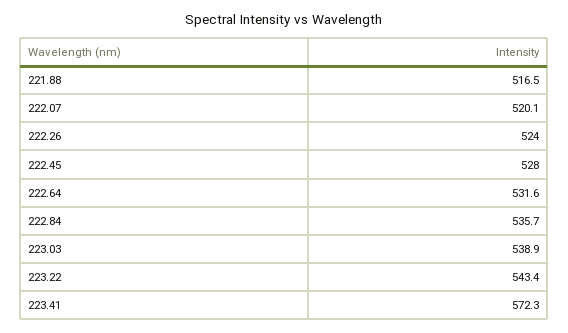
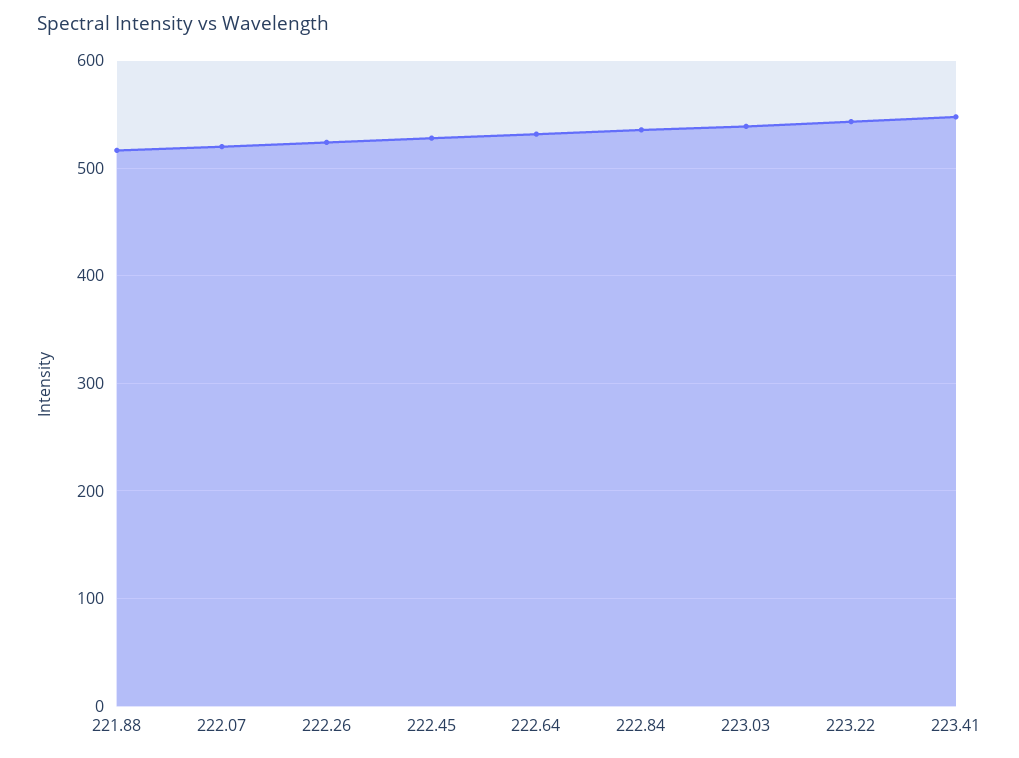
  {
    "221.88": 516.5,
    "222.07": 520.1,
    "222.26": 524,
    "222.45": 528,
    "222.64": 531.6,
    "222.84": 535.7,
    "223.03": 538.9,
    "223.22": 543.4,
-   "223.41": 572.3
+   "223.41": 550
  }

